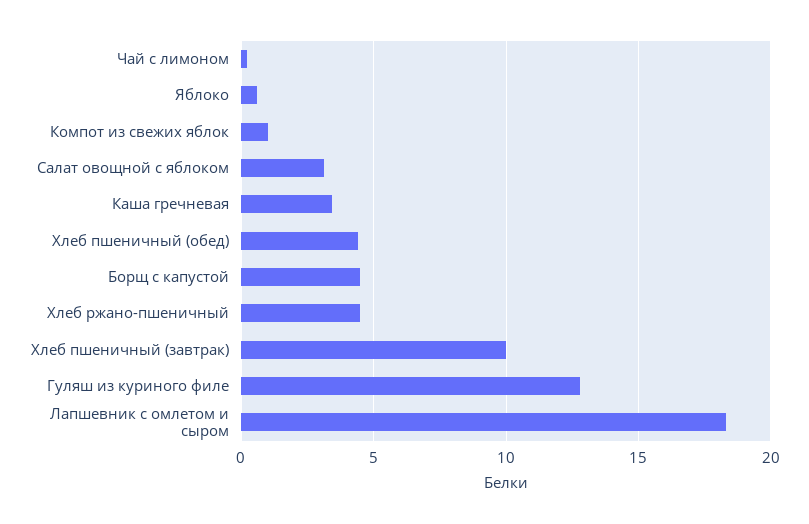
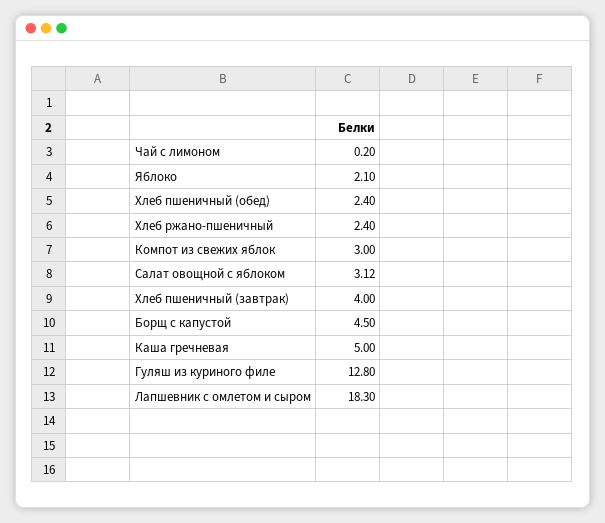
  {
    "Чай с лимоном": 0.2,
-   "Яблоко": 0.5,
+   "Яблоко": 2.1,
-   "Компот из свежих яблок": 1,
+   "Компот из свежих яблок": 3,
    "Салат овощной с яблоком": 3.12,
-   "Каша гречневая": 3.5,
+   "Каша гречневая": 5,
-   "Хлеб пшеничный (обед)": 4.5,
+   "Хлеб пшеничный (обед)": 2.4,
    "Борщ с капустой": 4.5,
-   "Хлеб ржано-пшеничный": 4.5,
+   "Хлеб ржано-пшеничный": 2.4,
-   "Хлеб пшеничный (завтрак)": 10,
+   "Хлеб пшеничный (завтрак)": 4,
    "Гуляш из куриного филе": 12.8,
    "Лапшевник с омлетом и сыром": 18.3
  }

